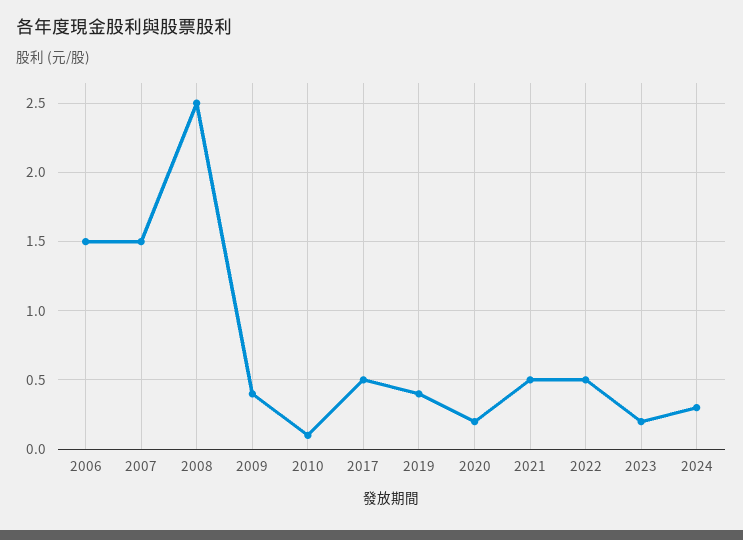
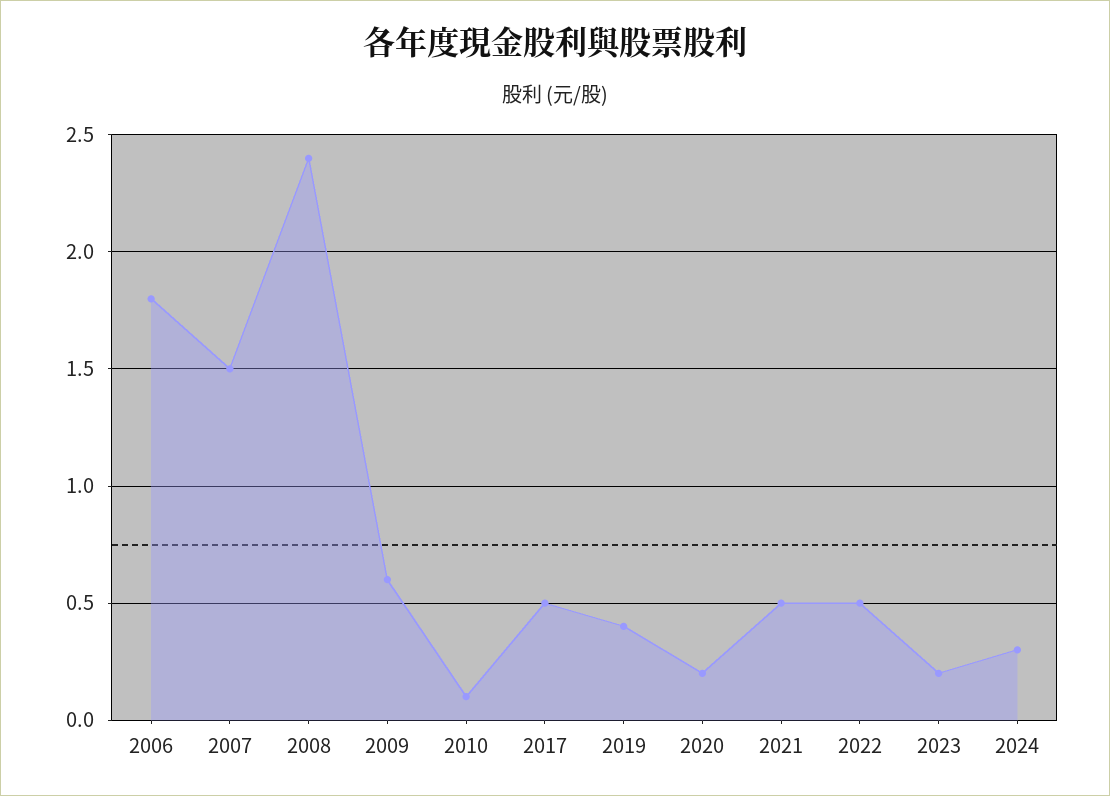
  {
-   "2006": 1.5,
+   "2006": 1.8,
    "2007": 1.5,
-   "2008": 2.5,
+   "2008": 2.4,
-   "2009": 0.4,
+   "2009": 0.6,
    "2010": 0.1,
    "2017": 0.5,
    "2019": 0.4,
    "2020": 0.2,
    "2021": 0.5,
    "2022": 0.5,
    "2023": 0.2,
    "2024": 0.3
  }

